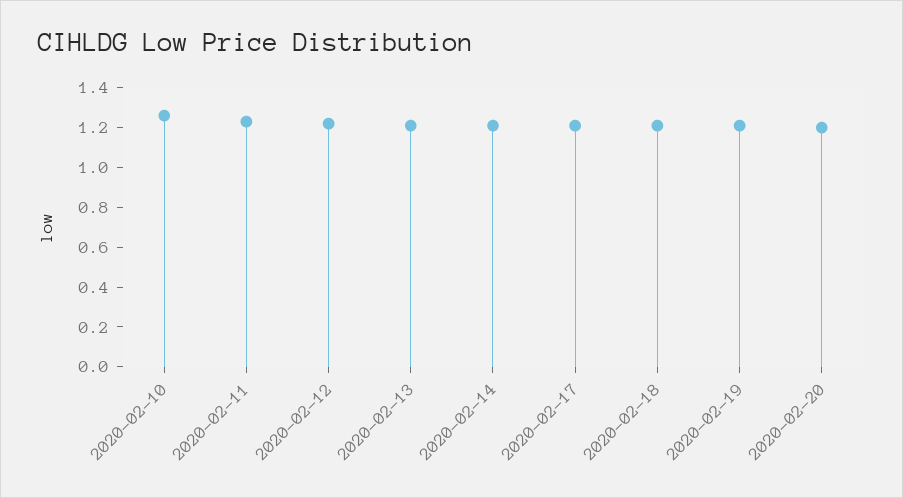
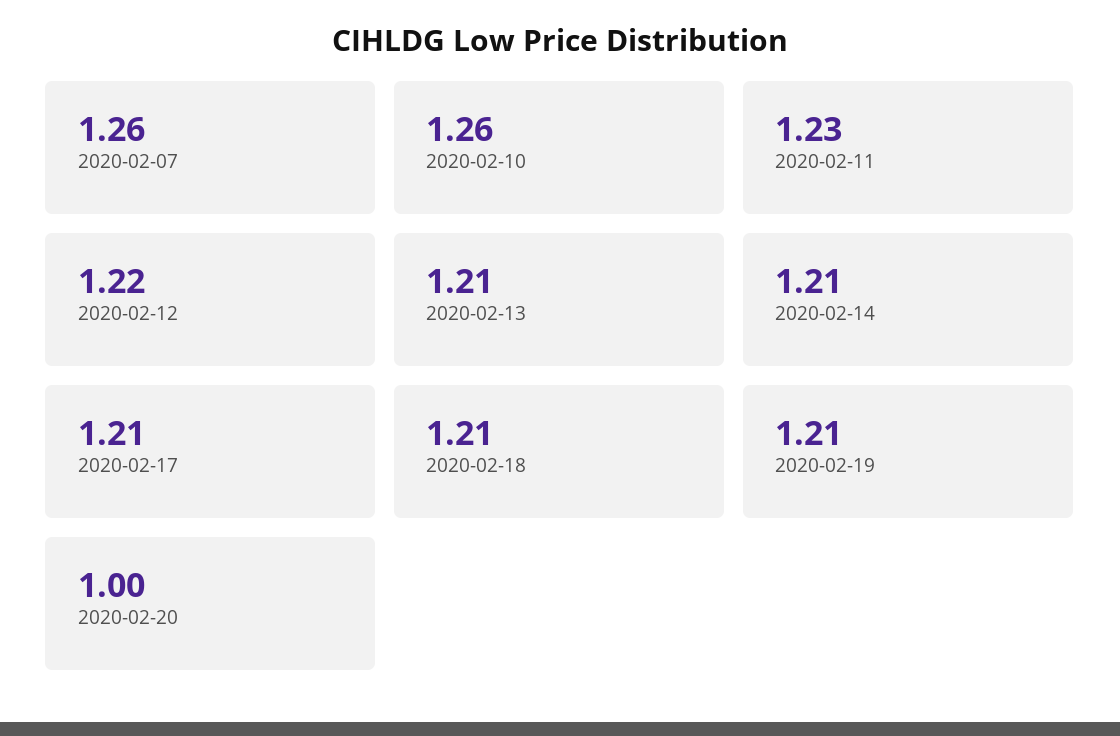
  {
    "2020-02-10": 1.26,
    "2020-02-11": 1.23,
    "2020-02-12": 1.22,
    "2020-02-13": 1.21,
    "2020-02-14": 1.21,
    "2020-02-17": 1.21,
    "2020-02-18": 1.21,
    "2020-02-19": 1.21,
-   "2020-02-20": 1.2
+   "2020-02-20": 1,
+   "2020-02-07": 1.26
  }

